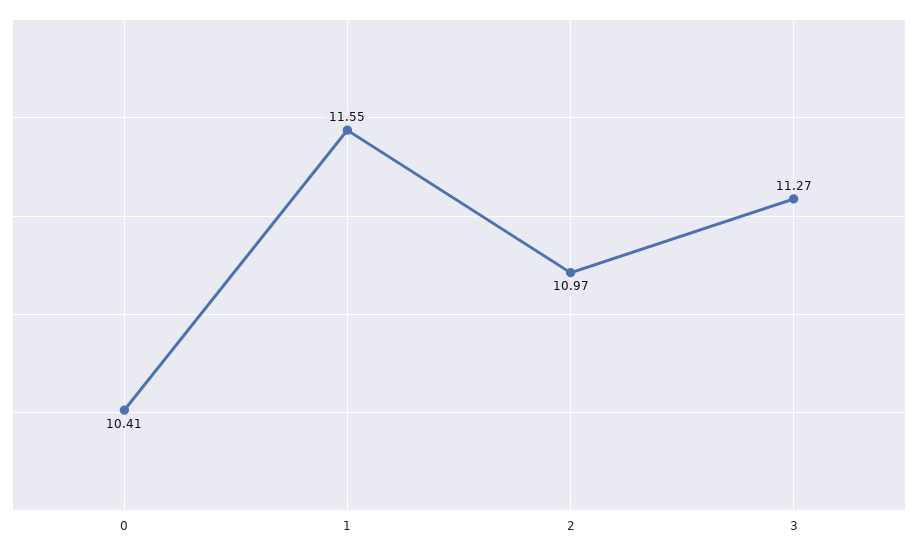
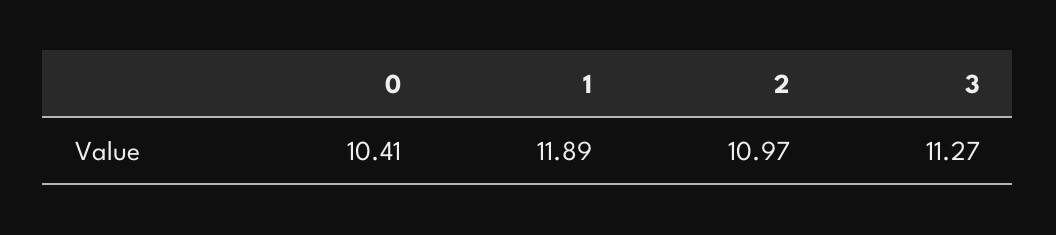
  {
    "0": 10.41,
-   "1": 11.55,
+   "1": 11.89,
    "2": 10.97,
    "3": 11.27
  }

